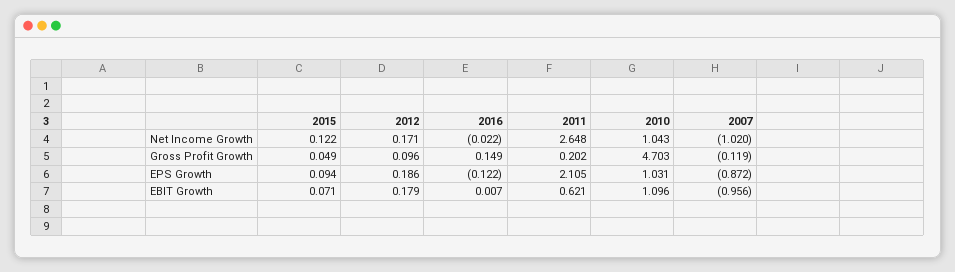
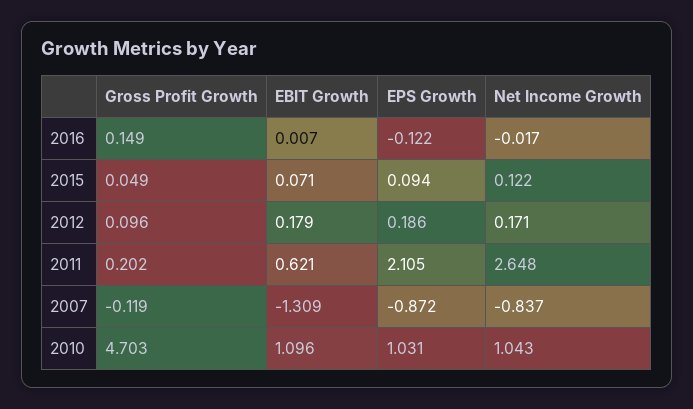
  {
    "2015": {
      "Net Income Growth": 0.122,
      "Gross Profit Growth": 0.049,
      "EPS Growth": 0.094,
      "EBIT Growth": 0.071
    },
    "2012": {
      "Net Income Growth": 0.171,
      "Gross Profit Growth": 0.096,
      "EPS Growth": 0.186,
      "EBIT Growth": 0.179
    },
    "2016": {
-     "Net Income Growth": -0.022,
+     "Net Income Growth": -0.017,
      "Gross Profit Growth": 0.149,
      "EPS Growth": -0.122,
      "EBIT Growth": 0.007
    },
    "2011": {
      "Net Income Growth": 2.648,
      "Gross Profit Growth": 0.202,
      "EPS Growth": 2.105,
      "EBIT Growth": 0.621
    },
    "2010": {
      "Net Income Growth": 1.043,
      "Gross Profit Growth": 4.703,
      "EPS Growth": 1.031,
      "EBIT Growth": 1.096
    },
    "2007": {
-     "Net Income Growth": -1.02,
+     "Net Income Growth": -0.837,
      "Gross Profit Growth": -0.119,
      "EPS Growth": -0.872,
-     "EBIT Growth": -0.956
+     "EBIT Growth": -1.309
    }
  }

